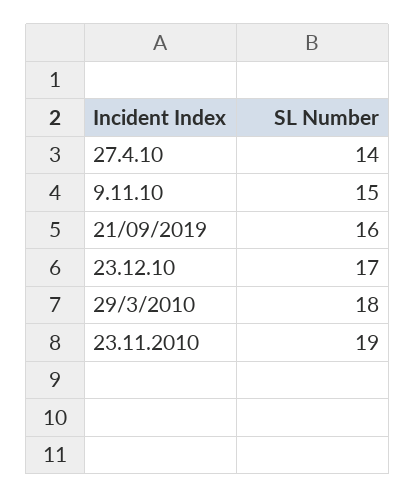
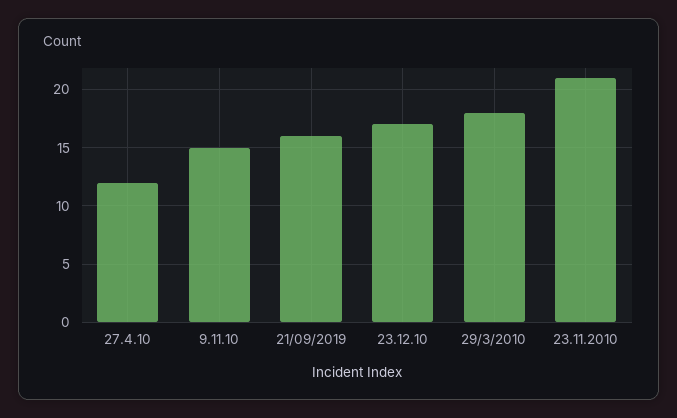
  {
-   "27.4.10": 14,
+   "27.4.10": 12,
    "9.11.10": 15,
    "21/09/2019": 16,
    "23.12.10": 17,
    "29/3/2010": 18,
-   "23.11.2010": 19
+   "23.11.2010": 21
  }

